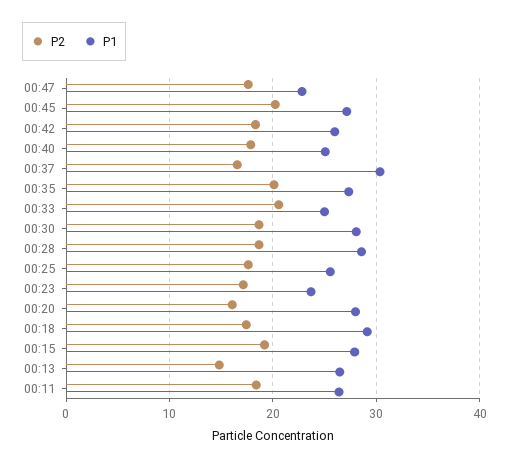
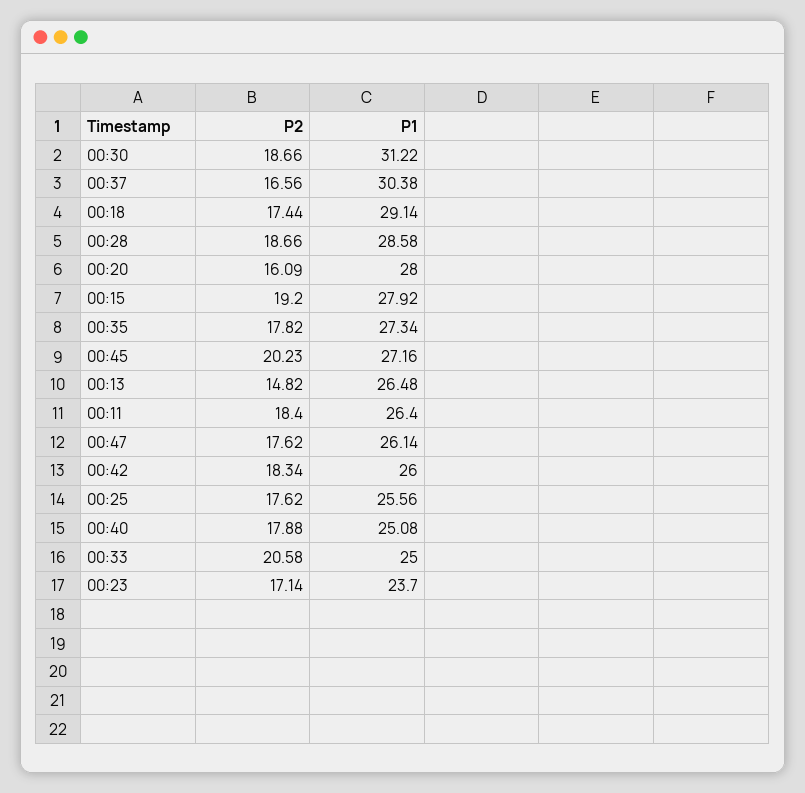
  {
    "P2": {
      "00:47": 17.62,
      "00:45": 20.23,
      "00:42": 18.34,
      "00:40": 17.88,
      "00:37": 16.56,
-     "00:35": 20,
+     "00:35": 17.82,
      "00:33": 20.58,
      "00:30": 18.66,
      "00:28": 18.66,
      "00:25": 17.62,
      "00:23": 17.14,
      "00:20": 16.09,
      "00:18": 17.44,
      "00:15": 19.2,
      "00:13": 14.82,
      "00:11": 18.4
    },
    "P1": {
-     "00:47": 23,
+     "00:47": 26.14,
      "00:45": 27.16,
      "00:42": 26,
      "00:40": 25.08,
      "00:37": 30.38,
      "00:35": 27.34,
      "00:33": 25,
-     "00:30": 28,
+     "00:30": 31.22,
      "00:28": 28.58,
      "00:25": 25.56,
      "00:23": 23.7,
      "00:20": 28,
      "00:18": 29.14,
      "00:15": 27.92,
      "00:13": 26.48,
      "00:11": 26.4
    }
  }

